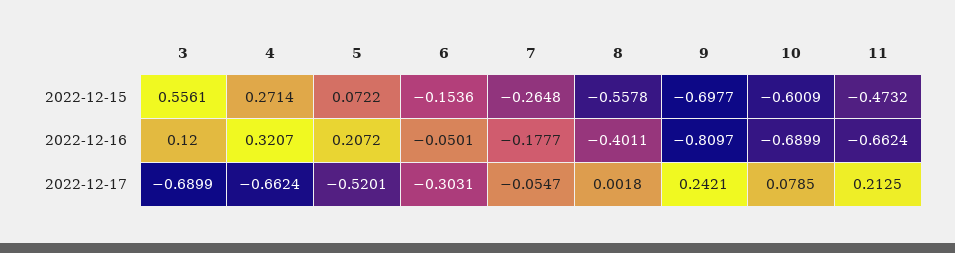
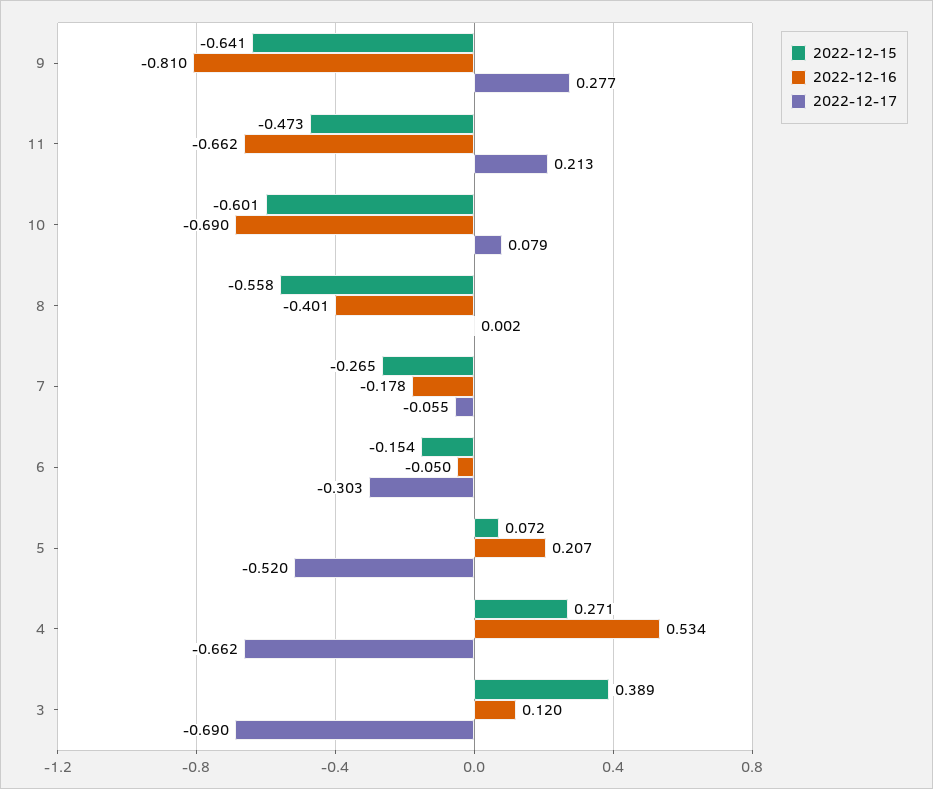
  {
    "2022-12-15": {
-     "3": 0.5561,
+     "3": 0.389,
      "4": 0.2714,
      "5": 0.0722,
      "6": -0.1536,
      "7": -0.2648,
      "8": -0.5578,
-     "9": -0.6977,
+     "9": -0.641,
      "10": -0.6009,
      "11": -0.4732
    },
    "2022-12-16": {
      "3": 0.12,
-     "4": 0.3207,
+     "4": 0.534,
      "5": 0.2072,
      "6": -0.0501,
      "7": -0.1777,
      "8": -0.4011,
      "9": -0.8097,
      "10": -0.6899,
      "11": -0.6624
    },
    "2022-12-17": {
      "3": -0.6899,
      "4": -0.6624,
      "5": -0.5201,
      "6": -0.3031,
      "7": -0.0547,
      "8": 0.0018,
-     "9": 0.2421,
+     "9": 0.277,
      "10": 0.0785,
      "11": 0.2125
    }
  }

